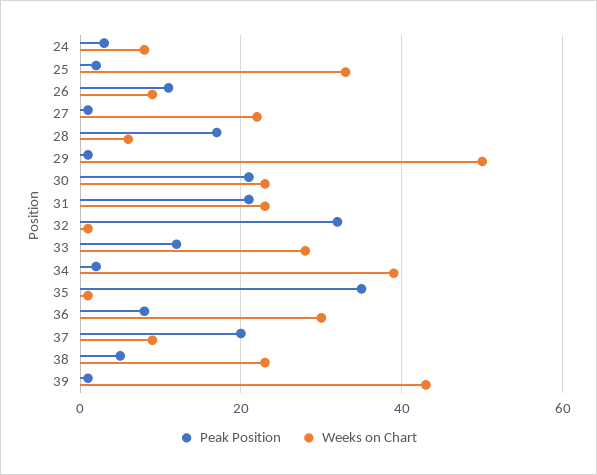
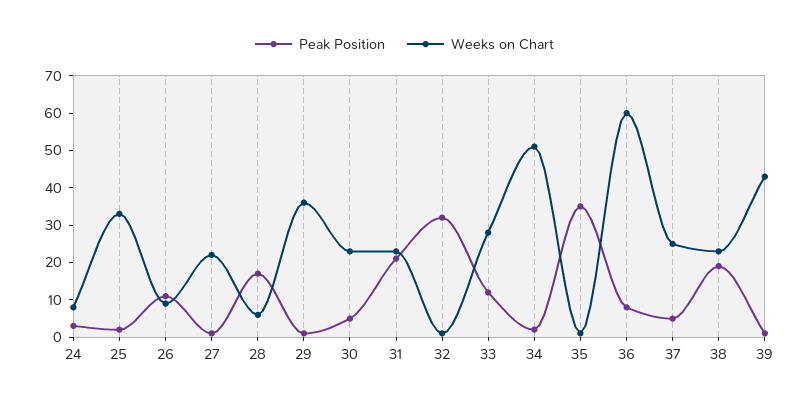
  {
    "Peak Position": {
      "24": 5,
      "25": 0,
      "26": 10,
      "27": 0,
      "28": 15,
      "29": 0,
-     "30": 20,
+     "30": 5,
      "31": 20,
      "32": 30,
      "33": 10,
      "34": 0,
      "35": 35,
      "36": 10,
-     "37": 20,
+     "37": 5,
-     "38": 5,
+     "38": 20,
      "39": 0
    },
    "Weeks on Chart": {
      "24": 10,
      "25": 35,
      "26": 10,
      "27": 20,
      "28": 5,
-     "29": 50,
+     "29": 35,
      "30": 25,
      "31": 25,
      "32": 0,
      "33": 30,
-     "34": 40,
+     "34": 50,
      "35": 0,
-     "36": 30,
+     "36": 60,
-     "37": 10,
+     "37": 25,
      "38": 25,
      "39": 45
    }
  }

